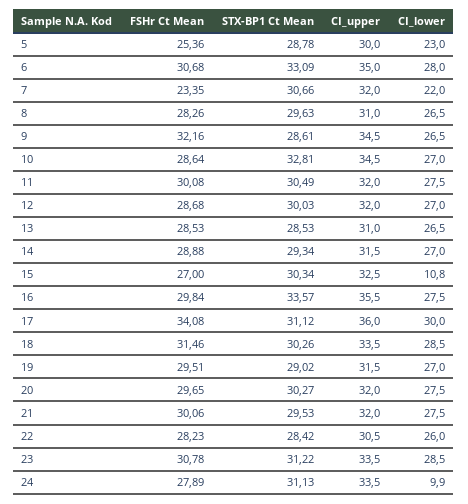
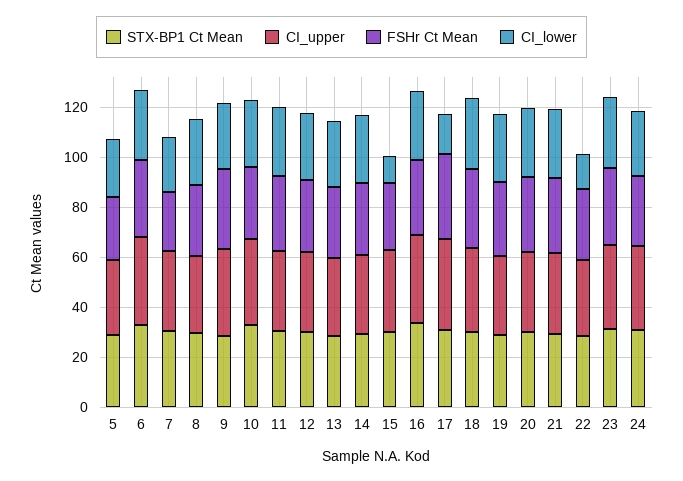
  {
    "FSHr Ct Mean": {
      "5": 25.36,
      "6": 30.68,
      "7": 23.35,
      "8": 28.26,
      "9": 32.16,
      "10": 28.64,
      "11": 30.08,
      "12": 28.68,
      "13": 28.53,
      "14": 28.88,
      "15": 27,
      "16": 29.84,
      "17": 34.08,
      "18": 31.46,
      "19": 29.51,
      "20": 29.65,
      "21": 30.06,
      "22": 28.23,
      "23": 30.78,
      "24": 27.89
    },
    "STX-BP1 Ct Mean": {
      "5": 28.78,
      "6": 33.09,
      "7": 30.66,
      "8": 29.63,
      "9": 28.61,
      "10": 32.81,
      "11": 30.49,
      "12": 30.03,
      "13": 28.53,
      "14": 29.34,
      "15": 30.34,
      "16": 33.57,
      "17": 31.12,
      "18": 30.26,
      "19": 29.02,
      "20": 30.27,
      "21": 29.53,
      "22": 28.42,
      "23": 31.22,
      "24": 31.13
    },
    "CI_upper": {
      "5": 30,
      "6": 35,
      "7": 32,
      "8": 31,
      "9": 34.5,
      "10": 34.5,
      "11": 32,
      "12": 32,
      "13": 31,
      "14": 31.5,
      "15": 32.5,
      "16": 35.5,
      "17": 36,
      "18": 33.5,
      "19": 31.5,
      "20": 32,
      "21": 32,
      "22": 30.5,
      "23": 33.5,
      "24": 33.5
    },
    "CI_lower": {
      "5": 23,
      "6": 28,
      "7": 22,
      "8": 26.5,
      "9": 26.5,
      "10": 27,
      "11": 27.5,
      "12": 27,
      "13": 26.5,
      "14": 27,
      "15": 10.8,
      "16": 27.5,
-     "17": 30,
+     "17": 15,
      "18": 28.5,
      "19": 27,
      "20": 27.5,
      "21": 27.5,
-     "22": 26,
+     "22": 15,
      "23": 28.5,
-     "24": 9.9
+     "24": 25
    }
  }

